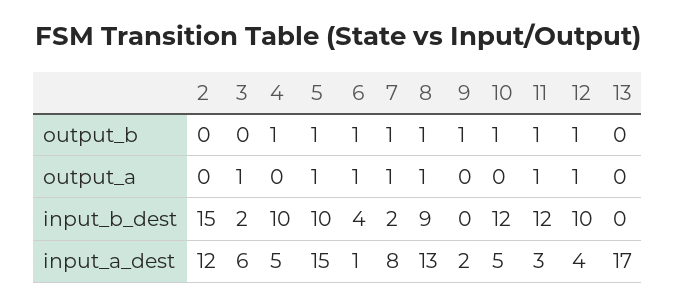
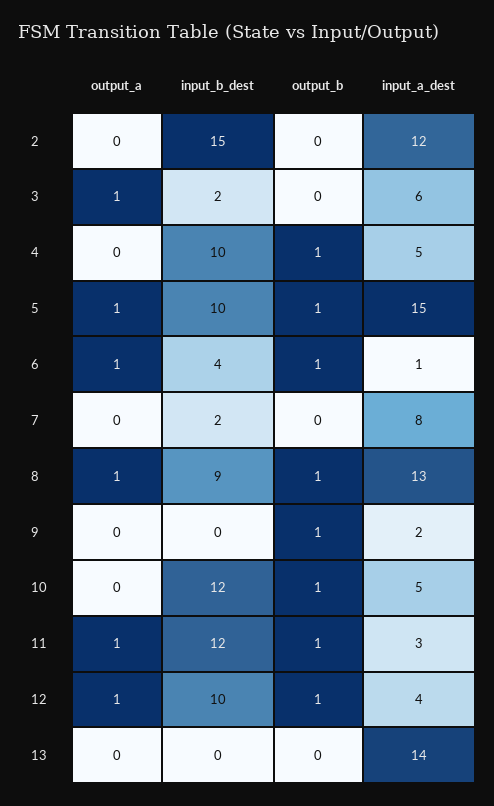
  {
    "2": {
      "output_b": 0,
      "output_a": 0,
      "input_b_dest": 15,
      "input_a_dest": 12
    },
    "3": {
      "output_b": 0,
      "output_a": 1,
      "input_b_dest": 2,
      "input_a_dest": 6
    },
    "4": {
      "output_b": 1,
      "output_a": 0,
      "input_b_dest": 10,
      "input_a_dest": 5
    },
    "5": {
      "output_b": 1,
      "output_a": 1,
      "input_b_dest": 10,
      "input_a_dest": 15
    },
    "6": {
      "output_b": 1,
      "output_a": 1,
      "input_b_dest": 4,
      "input_a_dest": 1
    },
    "7": {
-     "output_b": 1,
+     "output_b": 0,
-     "output_a": 1,
+     "output_a": 0,
      "input_b_dest": 2,
      "input_a_dest": 8
    },
    "8": {
      "output_b": 1,
      "output_a": 1,
      "input_b_dest": 9,
      "input_a_dest": 13
    },
    "9": {
      "output_b": 1,
      "output_a": 0,
      "input_b_dest": 0,
      "input_a_dest": 2
    },
    "10": {
      "output_b": 1,
      "output_a": 0,
      "input_b_dest": 12,
      "input_a_dest": 5
    },
    "11": {
      "output_b": 1,
      "output_a": 1,
      "input_b_dest": 12,
      "input_a_dest": 3
    },
    "12": {
      "output_b": 1,
      "output_a": 1,
      "input_b_dest": 10,
      "input_a_dest": 4
    },
    "13": {
      "output_b": 0,
      "output_a": 0,
      "input_b_dest": 0,
-     "input_a_dest": 17
+     "input_a_dest": 14
    }
  }

